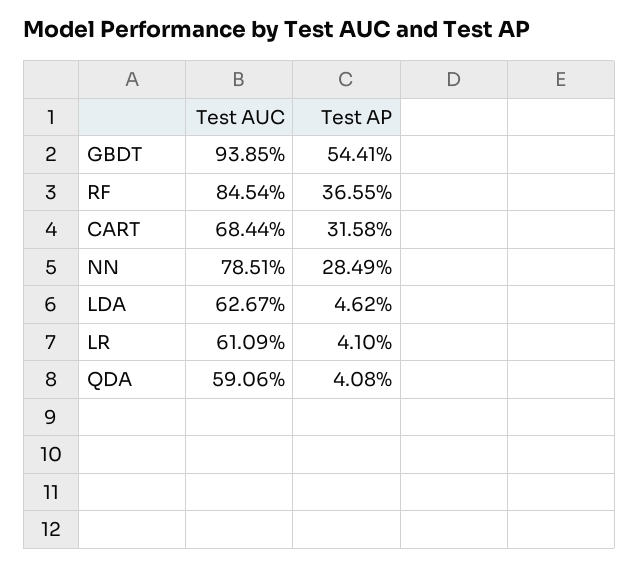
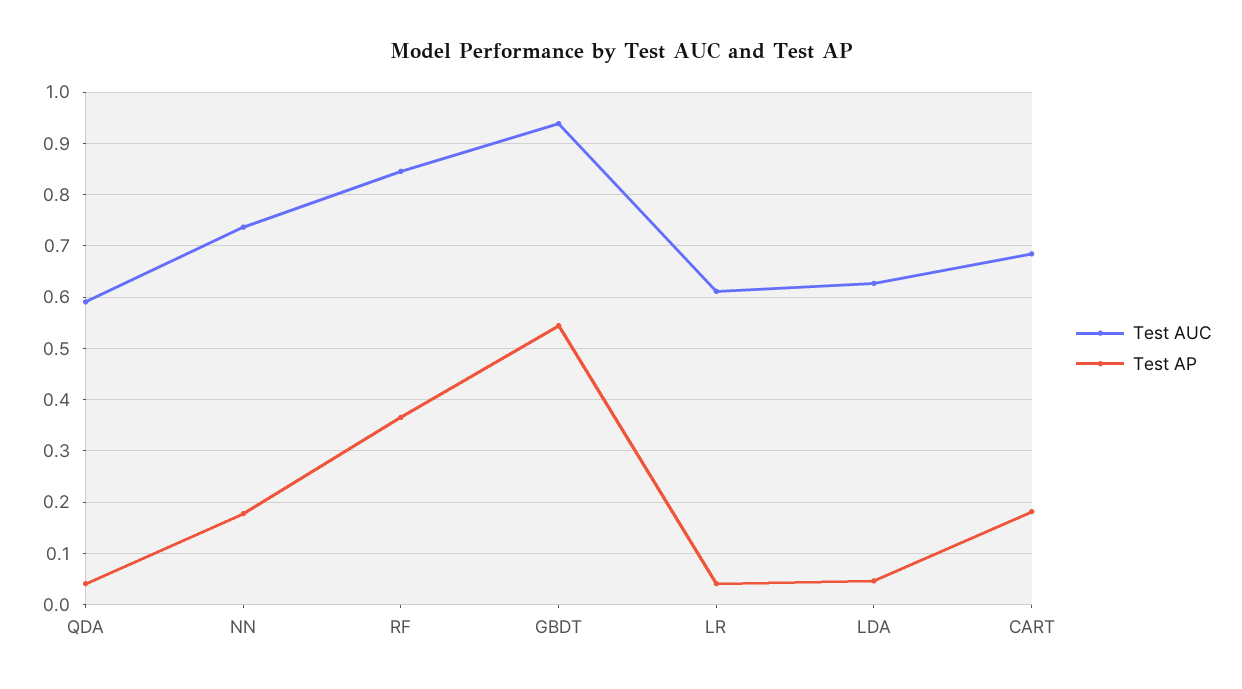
  {
    "Test AUC": {
      "GBDT": 0.9385,
      "RF": 0.8454,
      "CART": 0.6844,
-     "NN": 0.7851,
+     "NN": 0.74,
      "LDA": 0.6267,
      "LR": 0.6109,
      "QDA": 0.5906
    },
    "Test AP": {
      "GBDT": 0.5441,
      "RF": 0.3655,
-     "CART": 0.3158,
+     "CART": 0.18,
-     "NN": 0.2849,
+     "NN": 0.18,
      "LDA": 0.0462,
      "LR": 0.041,
      "QDA": 0.0408
    }
  }

